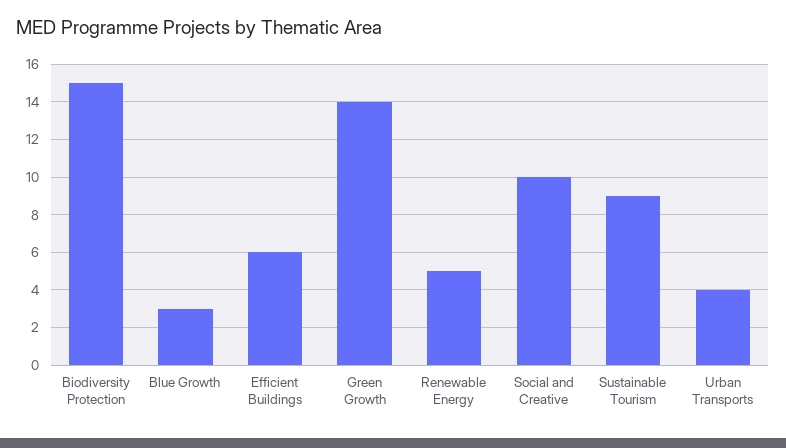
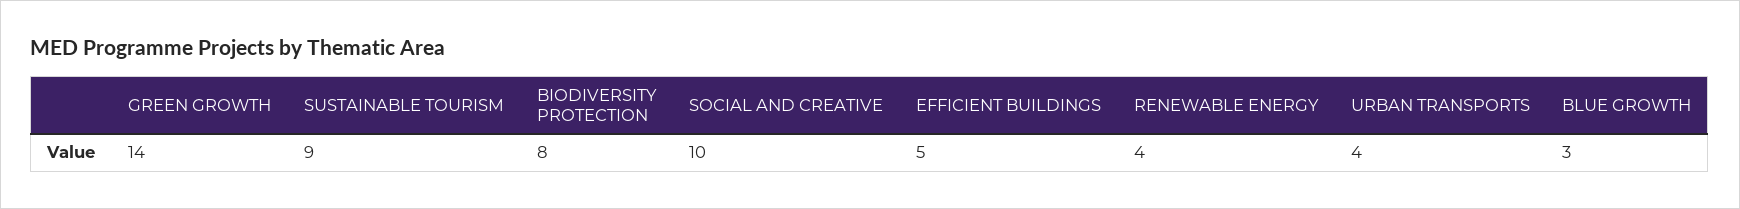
  {
-   "Biodiversity Protection": 15,
+   "Biodiversity Protection": 8,
    "Blue Growth": 3,
-   "Efficient Buildings": 6,
+   "Efficient Buildings": 5,
    "Green Growth": 14,
-   "Renewable Energy": 5,
+   "Renewable Energy": 4,
    "Social and Creative": 10,
    "Sustainable Tourism": 9,
    "Urban Transports": 4
  }

